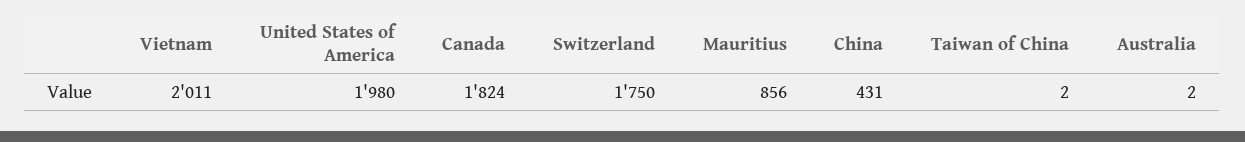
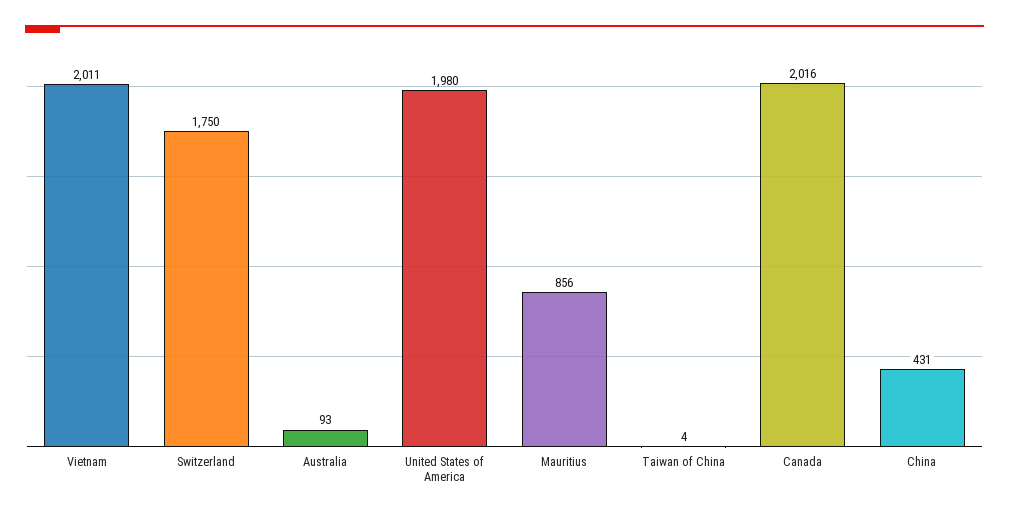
  {
    "Vietnam": 2011,
    "United States of America": 1980,
-   "Canada": 1824,
+   "Canada": 2016,
    "Switzerland": 1750,
    "Mauritius": 856,
    "China": 431,
-   "Taiwan of China": 2,
+   "Taiwan of China": 4,
-   "Australia": 2
+   "Australia": 93
  }

